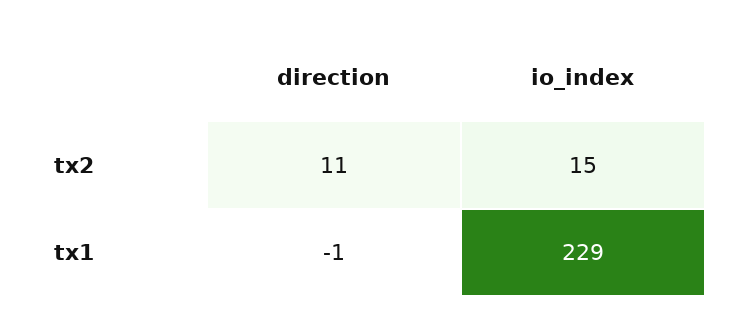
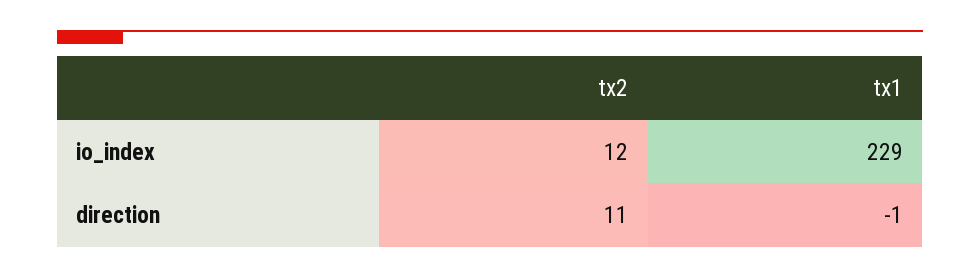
  {
    "direction": {
      "tx2": 11,
      "tx1": -1
    },
    "io_index": {
-     "tx2": 15,
+     "tx2": 12,
      "tx1": 229
    }
  }

